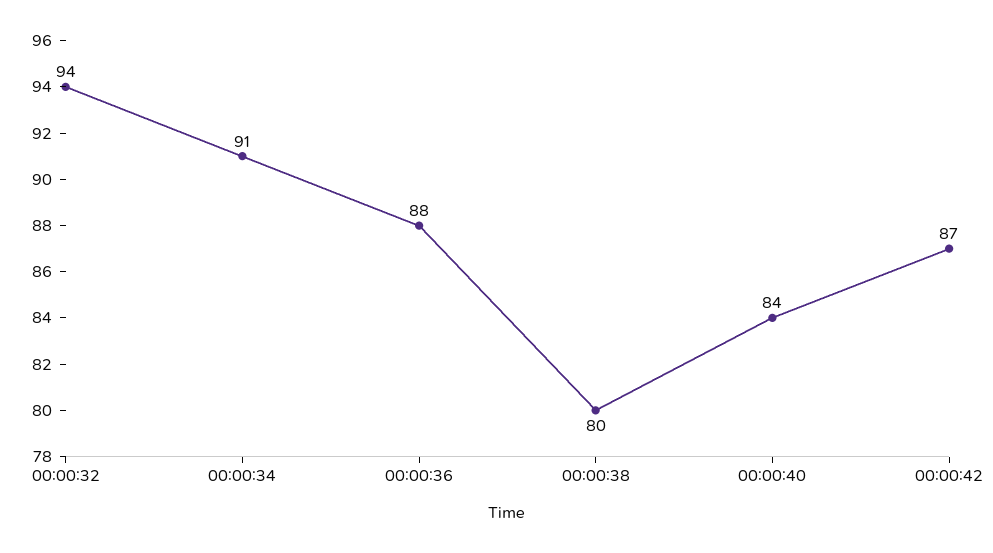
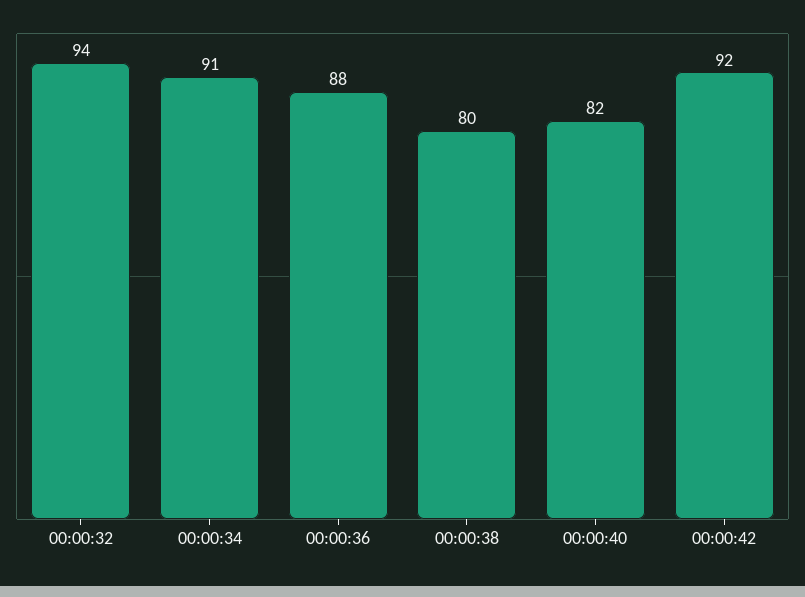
  {
    "00:00:32": 94,
    "00:00:34": 91,
    "00:00:36": 88,
    "00:00:38": 80,
-   "00:00:40": 84,
+   "00:00:40": 82,
-   "00:00:42": 87
+   "00:00:42": 92
  }

